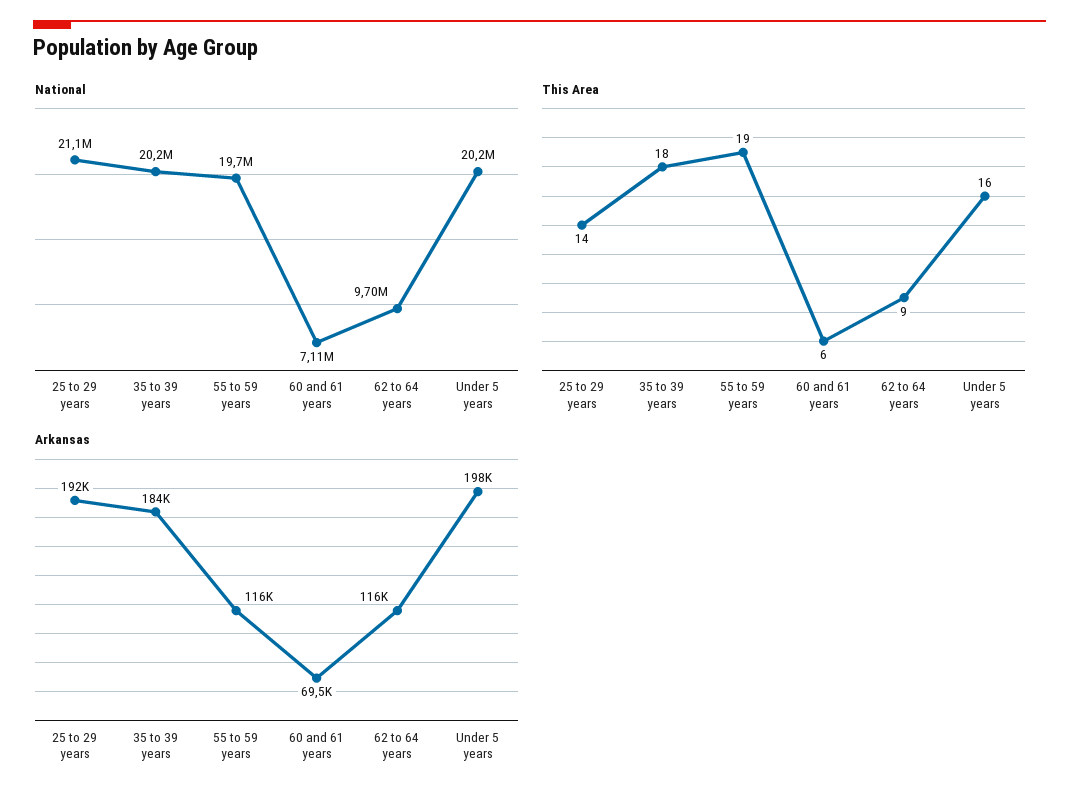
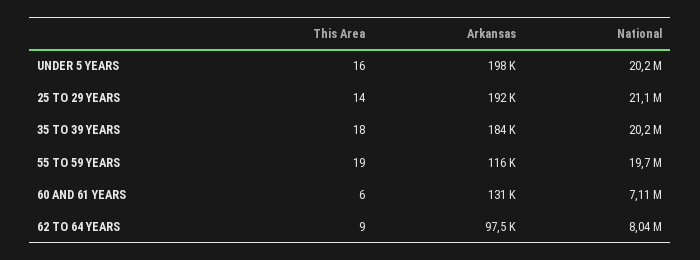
  {
    "National": {
      "25 to 29 years": 21100000,
      "35 to 39 years": 20200000,
      "55 to 59 years": 19700000,
      "60 and 61 years": 7110000,
-     "62 to 64 years": 9700000,
+     "62 to 64 years": 8040000,
      "Under 5 years": 20200000
    },
    "This Area": {
      "25 to 29 years": 14,
      "35 to 39 years": 18,
      "55 to 59 years": 19,
      "60 and 61 years": 6,
      "62 to 64 years": 9,
      "Under 5 years": 16
    },
    "Arkansas": {
      "25 to 29 years": 192000,
      "35 to 39 years": 184000,
      "55 to 59 years": 116000,
-     "60 and 61 years": 69500,
+     "60 and 61 years": 131000,
-     "62 to 64 years": 116000,
+     "62 to 64 years": 97500,
      "Under 5 years": 198000
    }
  }

